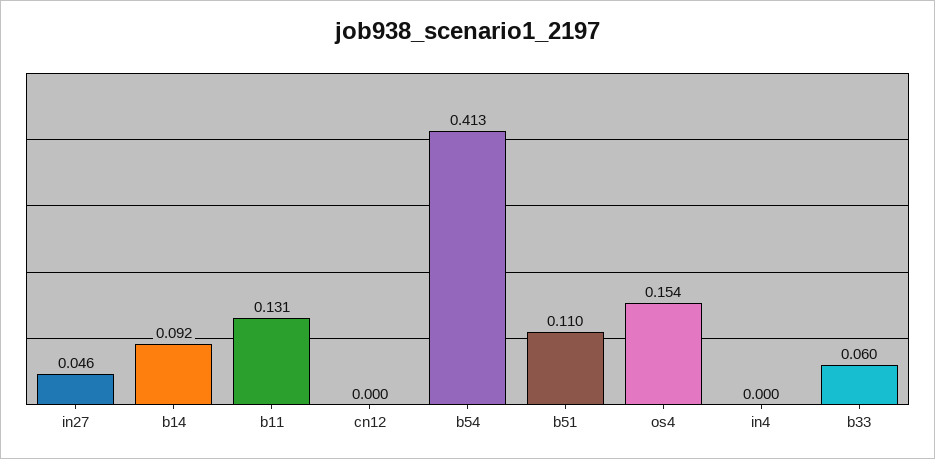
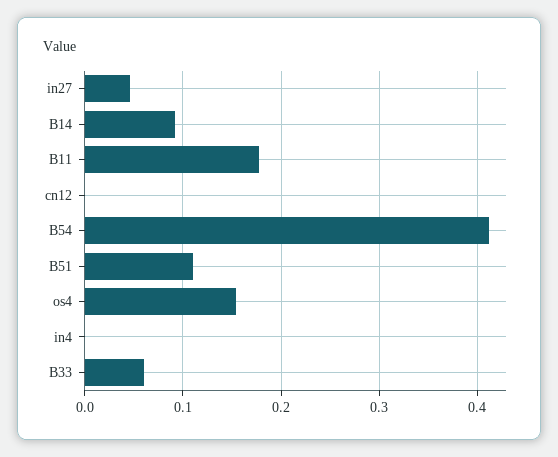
  {
    "in27": 0.046,
    "b14": 0.092,
-   "b11": 0.131,
+   "b11": 0.18,
    "cn12": 0,
    "b54": 0.413,
    "b51": 0.11,
    "os4": 0.154,
    "in4": 0,
    "b33": 0.06
  }

